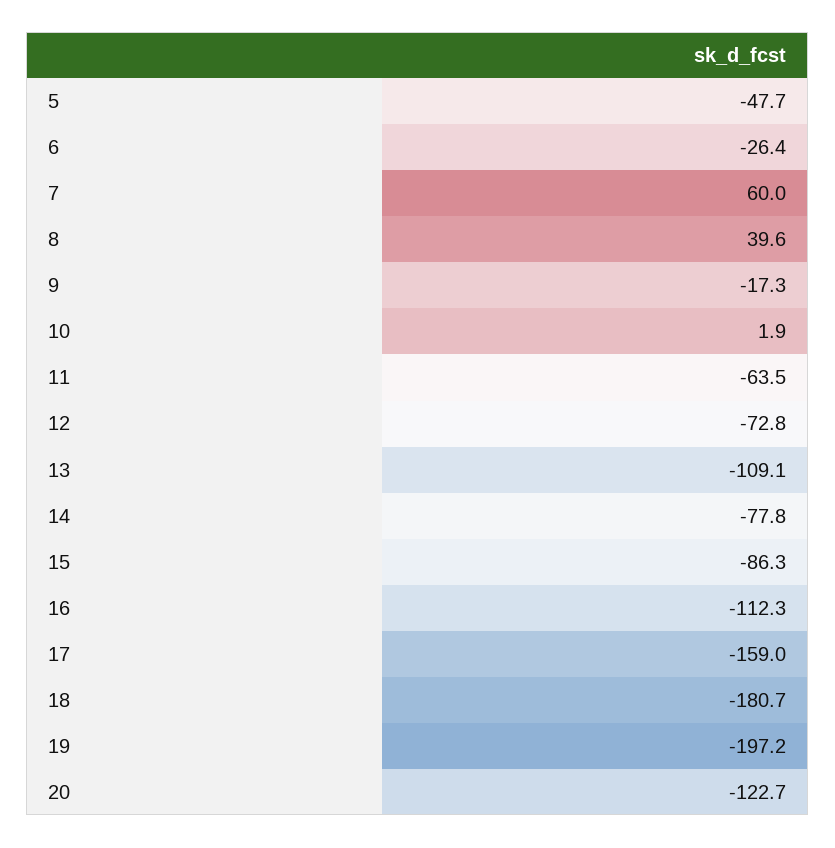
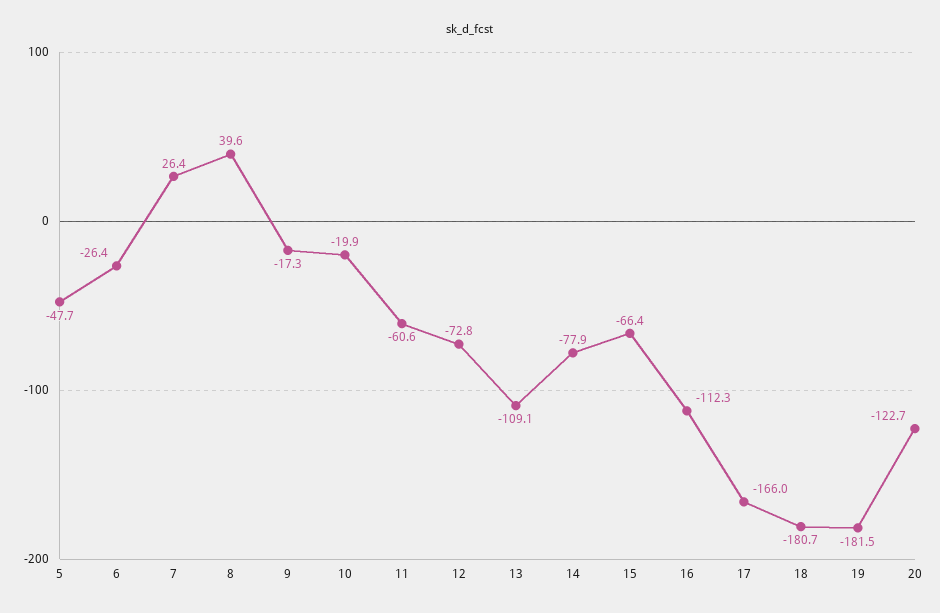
  {
    "5": -47.7,
    "6": -26.4,
-   "7": 60,
+   "7": 26.4,
    "8": 39.6,
    "9": -17.3,
-   "10": 1.9,
+   "10": -19.9,
-   "11": -63.5,
+   "11": -60.6,
    "12": -72.8,
    "13": -109.1,
-   "14": -77.8,
+   "14": -77.9,
-   "15": -86.3,
+   "15": -66.4,
    "16": -112.3,
-   "17": -159,
+   "17": -166,
    "18": -180.7,
-   "19": -197.2,
+   "19": -181.5,
    "20": -122.7
  }

